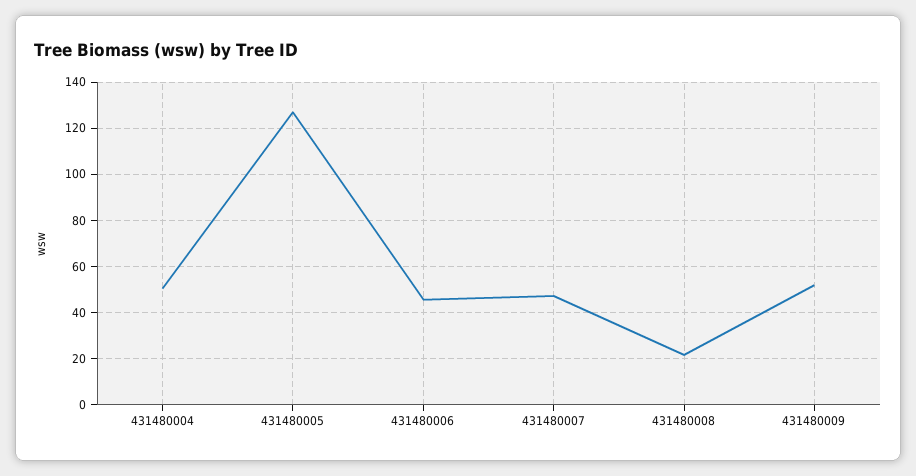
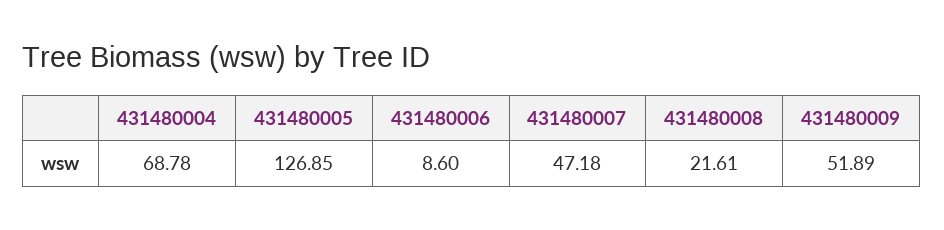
  {
-   "431480004": 50,
+   "431480004": 68.78,
    "431480005": 126.85,
-   "431480006": 45,
+   "431480006": 8.6,
    "431480007": 47.18,
    "431480008": 21.61,
    "431480009": 51.89
  }

